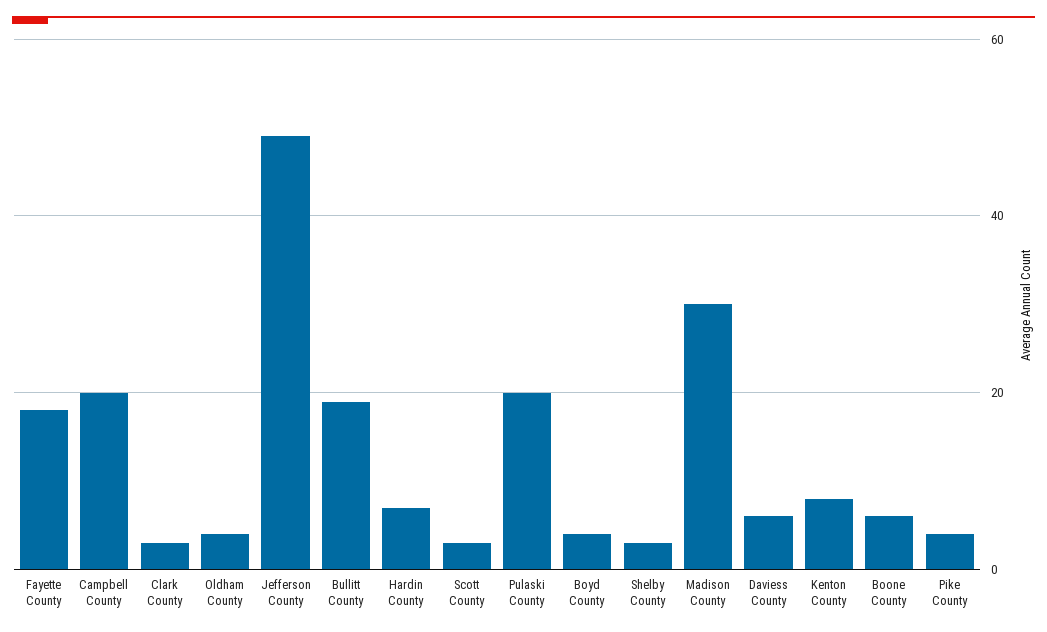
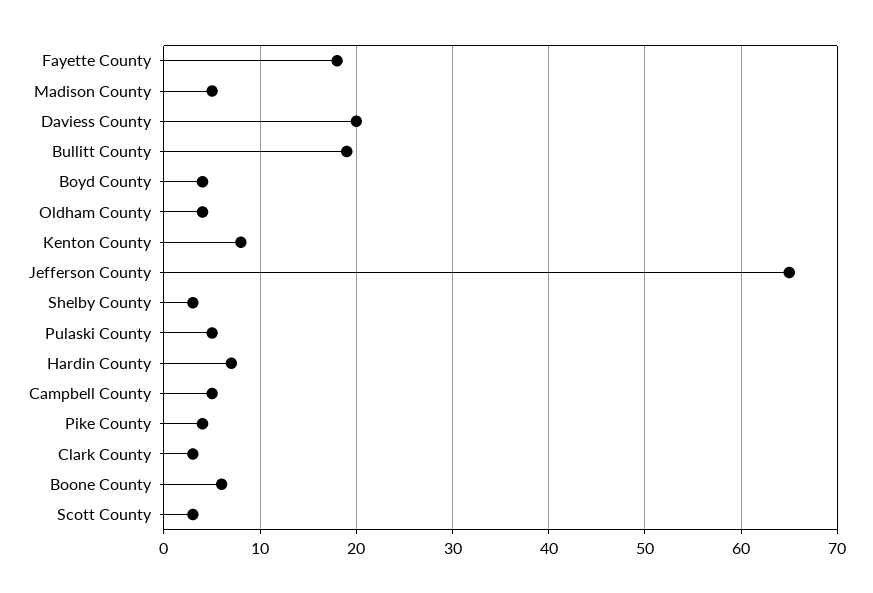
  {
    "Fayette County": 18,
-   "Campbell County": 20,
+   "Campbell County": 5,
    "Clark County": 3,
    "Oldham County": 4,
-   "Jefferson County": 50,
+   "Jefferson County": 65,
    "Bullitt County": 19,
    "Hardin County": 7,
    "Scott County": 3,
-   "Pulaski County": 20,
+   "Pulaski County": 5,
    "Boyd County": 4,
    "Shelby County": 3,
-   "Madison County": 30,
+   "Madison County": 5,
-   "Daviess County": 5,
+   "Daviess County": 20,
    "Kenton County": 8,
    "Boone County": 6,
    "Pike County": 4
  }

